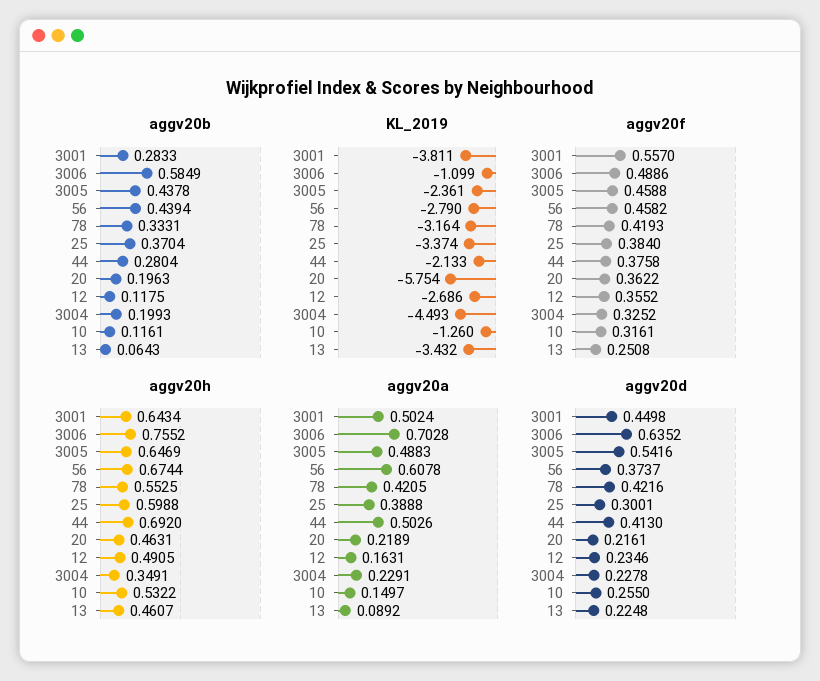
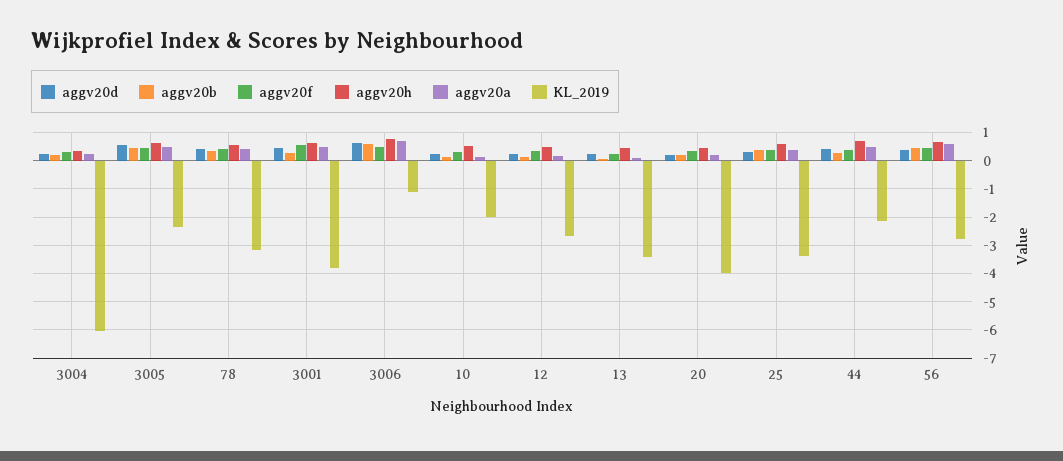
  {
    "aggv20b": {
      "3001": 0.2833,
      "3006": 0.5849,
      "3005": 0.4378,
      "56": 0.4394,
      "78": 0.3331,
      "25": 0.3704,
      "44": 0.2804,
      "20": 0.1963,
      "12": 0.1175,
      "3004": 0.1993,
      "10": 0.1161,
      "13": 0.0643
    },
    "KL_2019": {
      "3001": -3.811,
      "3006": -1.099,
      "3005": -2.361,
      "56": -2.79,
      "78": -3.164,
      "25": -3.374,
      "44": -2.133,
-     "20": -5.754,
+     "20": -4,
      "12": -2.686,
-     "3004": -4.493,
+     "3004": -6,
-     "10": -1.26,
+     "10": -2,
      "13": -3.432
    },
    "aggv20f": {
      "3001": 0.557,
      "3006": 0.4886,
      "3005": 0.4588,
      "56": 0.4582,
      "78": 0.4193,
      "25": 0.384,
      "44": 0.3758,
      "20": 0.3622,
      "12": 0.3552,
      "3004": 0.3252,
      "10": 0.3161,
      "13": 0.2508
    },
    "aggv20h": {
      "3001": 0.6434,
      "3006": 0.7552,
      "3005": 0.6469,
      "56": 0.6744,
      "78": 0.5525,
      "25": 0.5988,
      "44": 0.692,
      "20": 0.4631,
      "12": 0.4905,
      "3004": 0.3491,
      "10": 0.5322,
      "13": 0.4607
    },
    "aggv20a": {
      "3001": 0.5024,
      "3006": 0.7028,
      "3005": 0.4883,
      "56": 0.6078,
      "78": 0.4205,
      "25": 0.3888,
      "44": 0.5026,
      "20": 0.2189,
      "12": 0.1631,
      "3004": 0.2291,
      "10": 0.1497,
      "13": 0.0892
    },
    "aggv20d": {
      "3001": 0.4498,
      "3006": 0.6352,
      "3005": 0.5416,
      "56": 0.3737,
      "78": 0.4216,
      "25": 0.3001,
      "44": 0.413,
      "20": 0.2161,
      "12": 0.2346,
      "3004": 0.2278,
      "10": 0.255,
      "13": 0.2248
    }
  }

